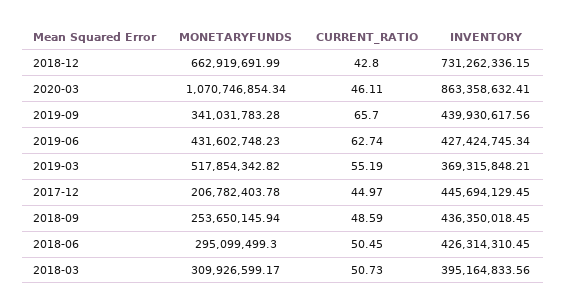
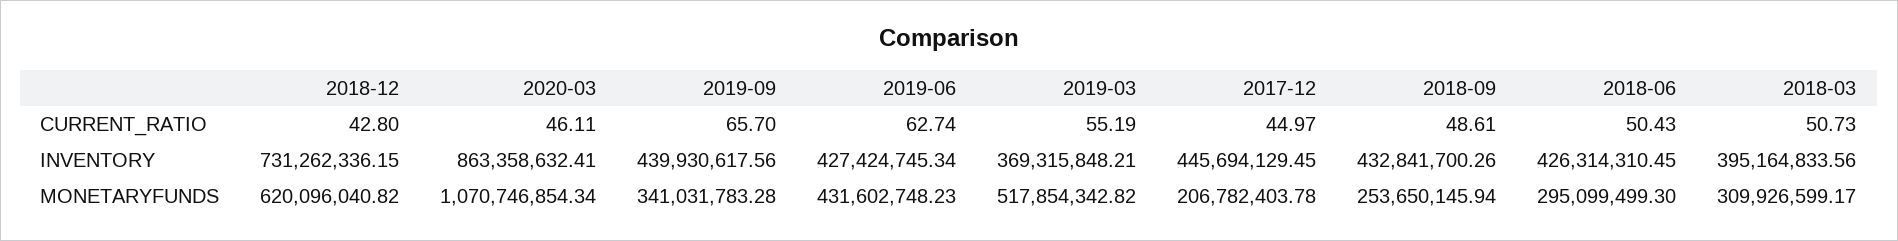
  {
    "MONETARYFUNDS": {
-     "2018-12": 662919691.99,
+     "2018-12": 620096040.82,
      "2020-03": 1070746854.34,
      "2019-09": 341031783.28,
      "2019-06": 431602748.23,
      "2019-03": 517854342.82,
      "2017-12": 206782403.78,
      "2018-09": 253650145.94,
      "2018-06": 295099499.3,
      "2018-03": 309926599.17
    },
    "CURRENT_RATIO": {
      "2018-12": 42.8,
      "2020-03": 46.11,
      "2019-09": 65.7,
      "2019-06": 62.74,
      "2019-03": 55.19,
      "2017-12": 44.97,
-     "2018-09": 48.59,
+     "2018-09": 48.61,
-     "2018-06": 50.45,
+     "2018-06": 50.43,
      "2018-03": 50.73
    },
    "INVENTORY": {
      "2018-12": 731262336.15,
      "2020-03": 863358632.41,
      "2019-09": 439930617.56,
      "2019-06": 427424745.34,
      "2019-03": 369315848.21,
      "2017-12": 445694129.45,
-     "2018-09": 436350018.45,
+     "2018-09": 432841700.26,
      "2018-06": 426314310.45,
      "2018-03": 395164833.56
    }
  }

